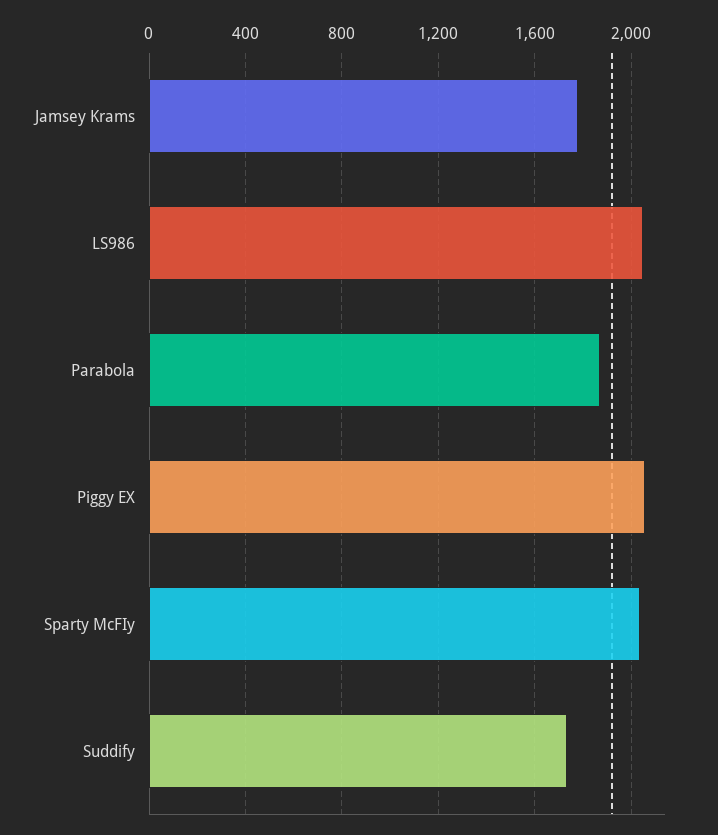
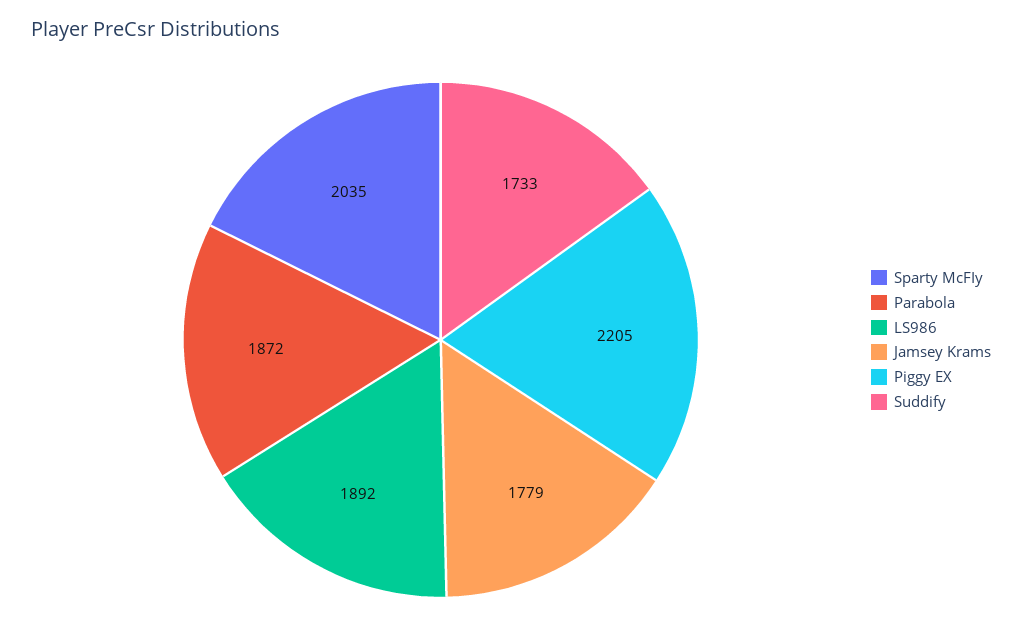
  {
    "Jamsey Krams": 1779,
-   "LS986": 2050,
+   "LS986": 1892,
    "Parabola": 1872,
-   "Piggy EX": 2050,
+   "Piggy EX": 2205,
    "Sparty McFIy": 2035,
    "Suddify": 1733
  }

